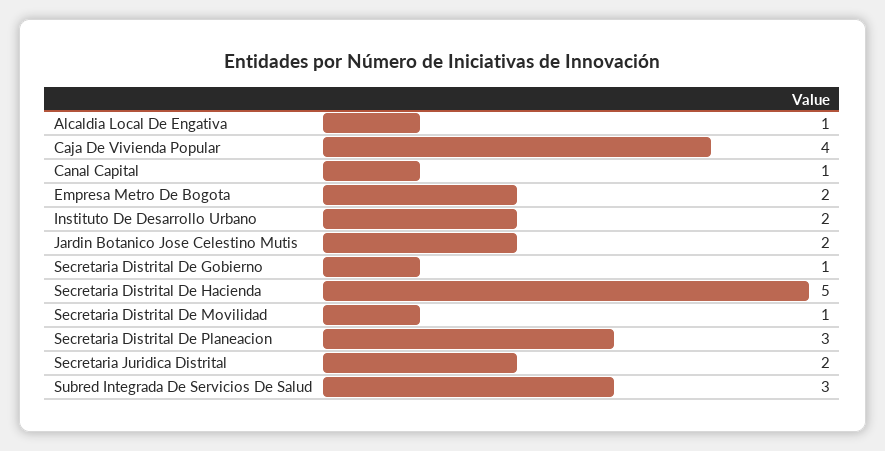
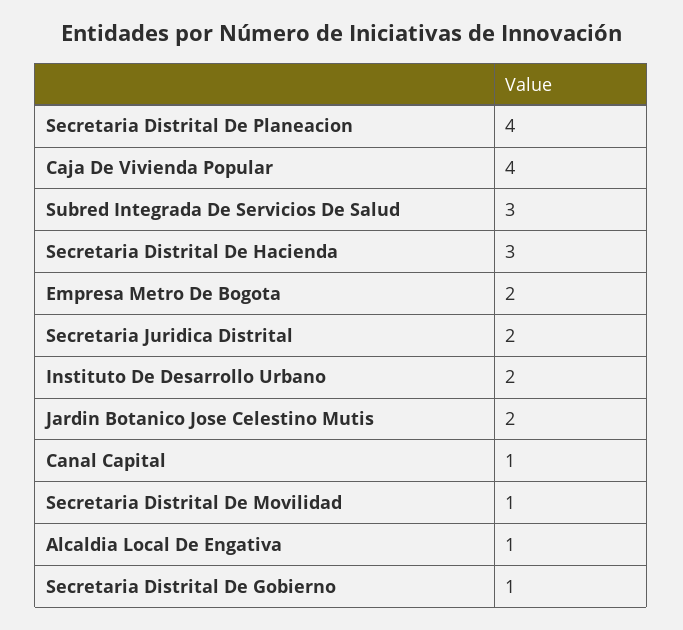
  {
    "Alcaldia Local De Engativa": 1,
    "Caja De Vivienda Popular": 4,
    "Canal Capital": 1,
    "Empresa Metro De Bogota": 2,
    "Instituto De Desarrollo Urbano": 2,
    "Jardin Botanico Jose Celestino Mutis": 2,
    "Secretaria Distrital De Gobierno": 1,
-   "Secretaria Distrital De Hacienda": 5,
+   "Secretaria Distrital De Hacienda": 3,
    "Secretaria Distrital De Movilidad": 1,
-   "Secretaria Distrital De Planeacion": 3,
+   "Secretaria Distrital De Planeacion": 4,
    "Secretaria Juridica Distrital": 2,
    "Subred Integrada De Servicios De Salud": 3
  }

